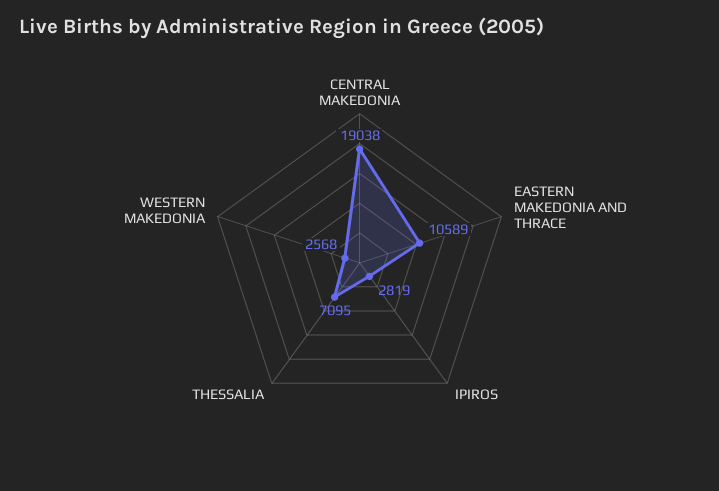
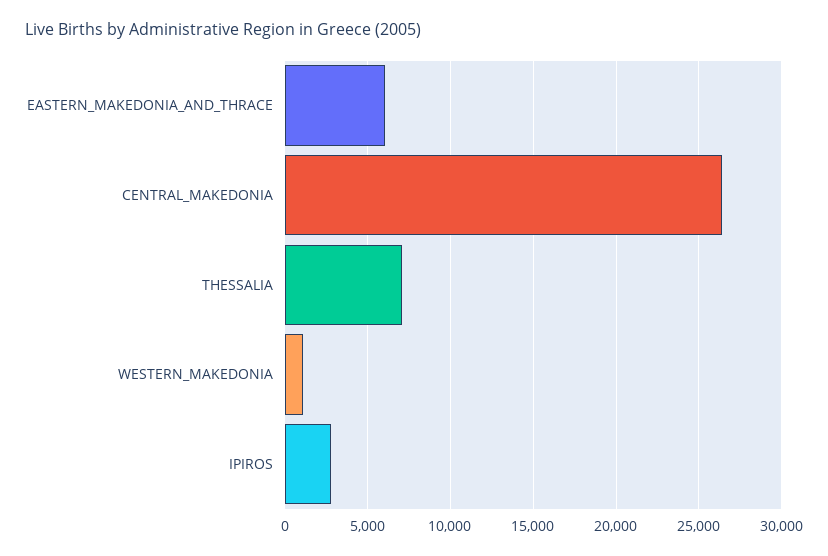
  {
-   "CENTRAL MAKEDONIA": 19038,
+   "CENTRAL MAKEDONIA": 26500,
-   "EASTERN MAKEDONIA AND THRACE": 10589,
+   "EASTERN MAKEDONIA AND THRACE": 6000,
    "IPIROS": 2819,
    "THESSALIA": 7095,
-   "WESTERN MAKEDONIA": 2568
+   "WESTERN MAKEDONIA": 1000
  }

